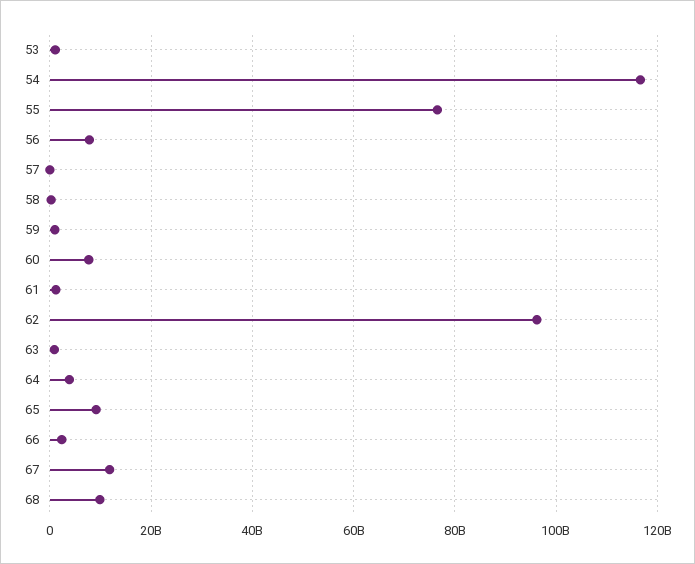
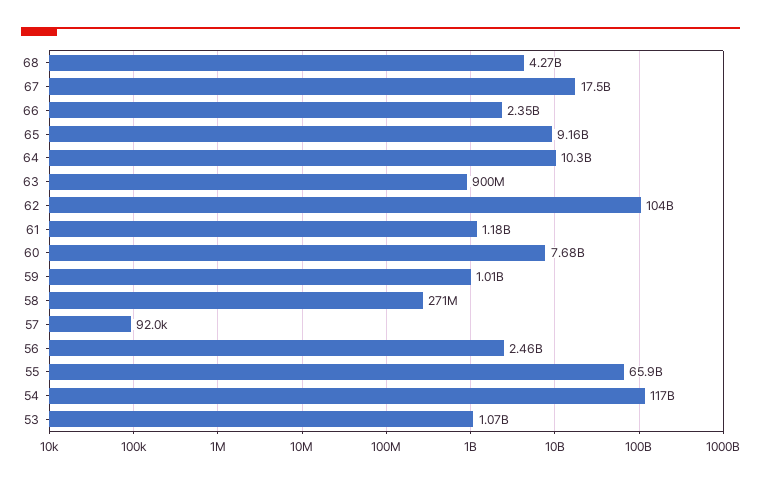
  {
    "53": 1070000000,
    "54": 117000000000,
-   "55": 76000000000,
+   "55": 65900000000,
-   "56": 8000000000,
+   "56": 2460000000,
    "57": 92000,
    "58": 271000000,
    "59": 1010000000,
    "60": 7680000000,
    "61": 1180000000,
-   "62": 96000000000,
+   "62": 104000000000,
    "63": 900000000,
-   "64": 4000000000,
+   "64": 10300000000,
    "65": 9160000000,
    "66": 2350000000,
-   "67": 12000000000,
+   "67": 17500000000,
-   "68": 10000000000
+   "68": 4270000000
  }

